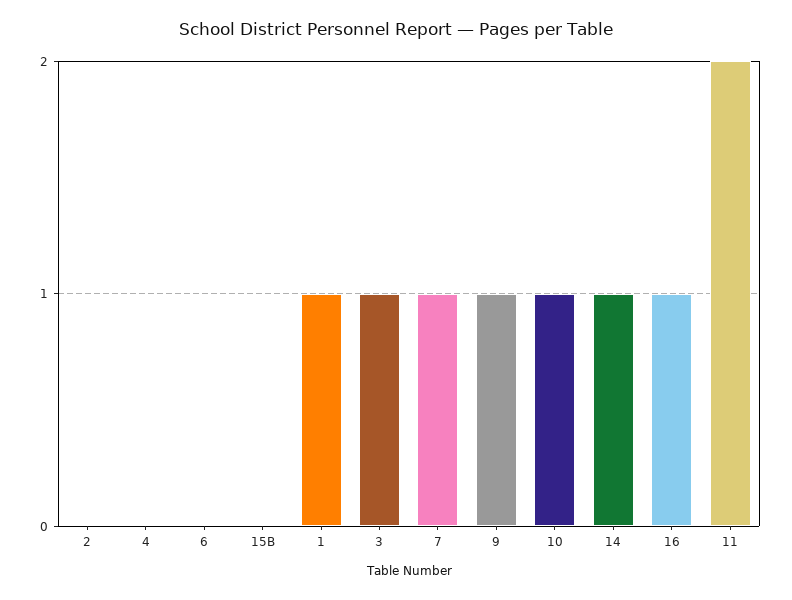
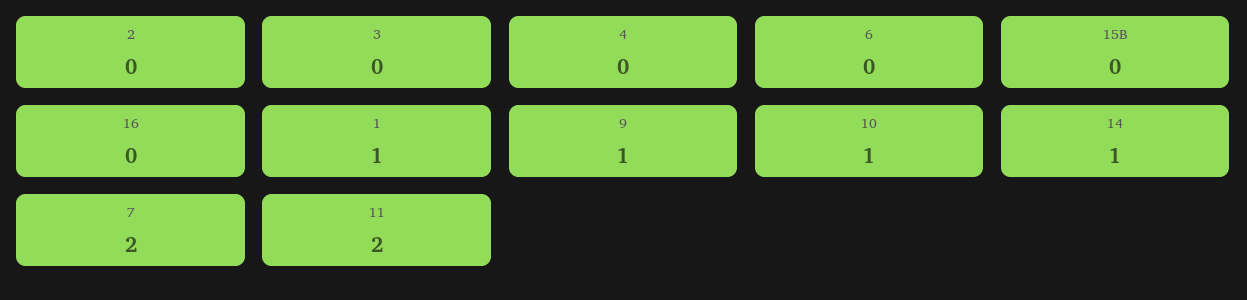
  {
    "2": 0,
    "4": 0,
    "6": 0,
    "15B": 0,
    "1": 1,
-   "3": 1,
+   "3": 0,
-   "7": 1,
+   "7": 2,
    "9": 1,
    "10": 1,
    "14": 1,
-   "16": 1,
+   "16": 0,
    "11": 2
  }

